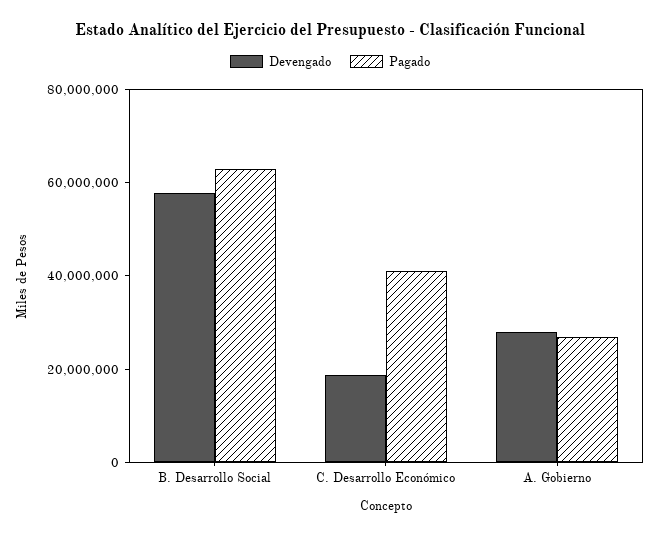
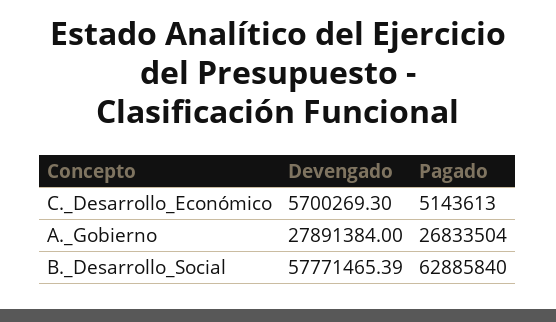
  {
    "Devengado": {
      "B. Desarrollo Social": 57771465.39,
-     "C. Desarrollo Económico": 20000000,
+     "C. Desarrollo Económico": 5700269.3,
      "A. Gobierno": 27891384
    },
    "Pagado": {
      "B. Desarrollo Social": 62885840,
-     "C. Desarrollo Económico": 40000000,
+     "C. Desarrollo Económico": 5143613,
      "A. Gobierno": 26833504
    }
  }

